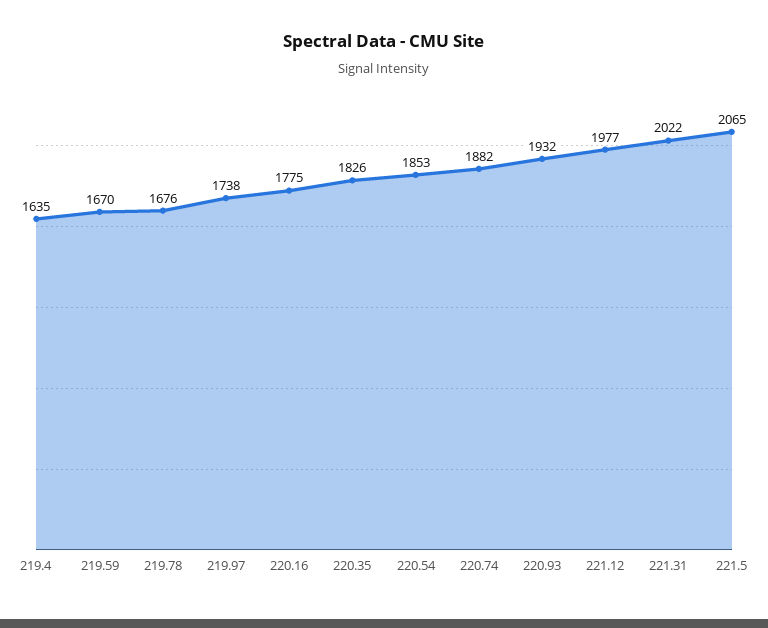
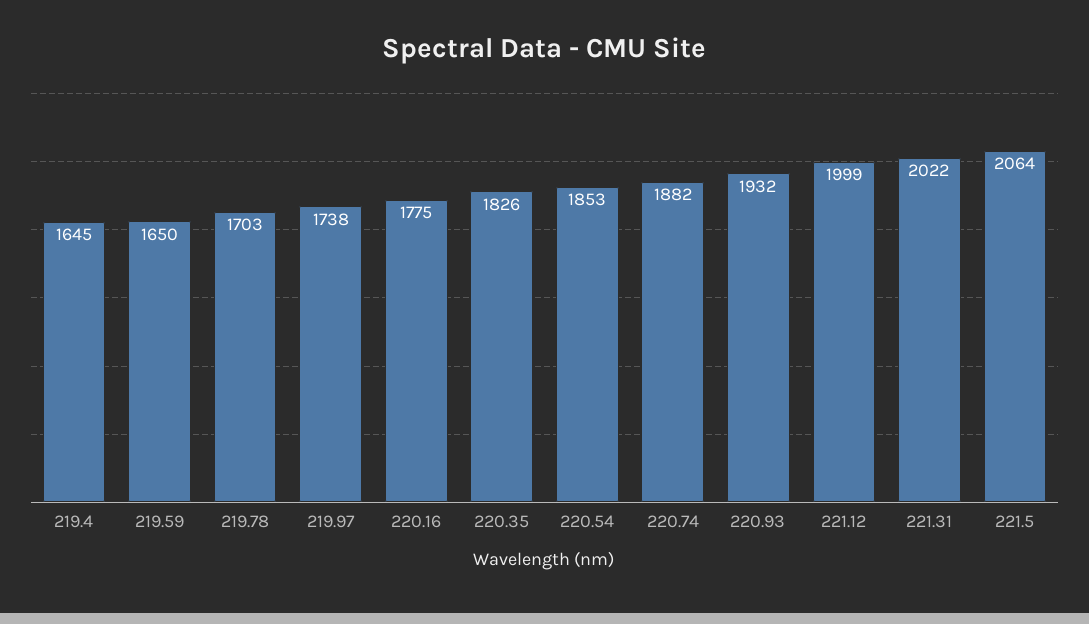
  {
-   "219.4": 1635,
+   "219.4": 1645,
-   "219.59": 1670,
+   "219.59": 1650,
-   "219.78": 1676,
+   "219.78": 1703,
    "219.97": 1738,
    "220.16": 1775,
    "220.35": 1826,
    "220.54": 1853,
    "220.74": 1882,
    "220.93": 1932,
-   "221.12": 1977,
+   "221.12": 1999,
    "221.31": 2022,
-   "221.5": 2065
+   "221.5": 2064
  }

